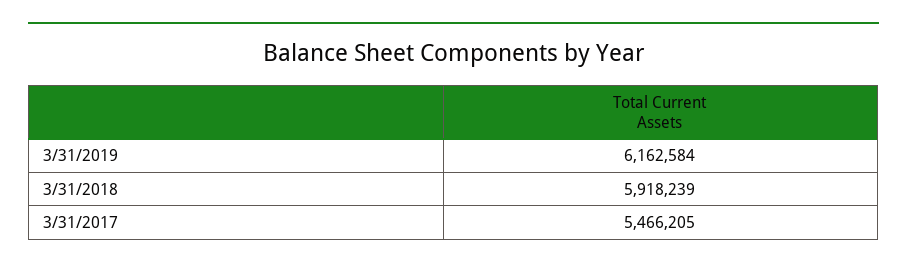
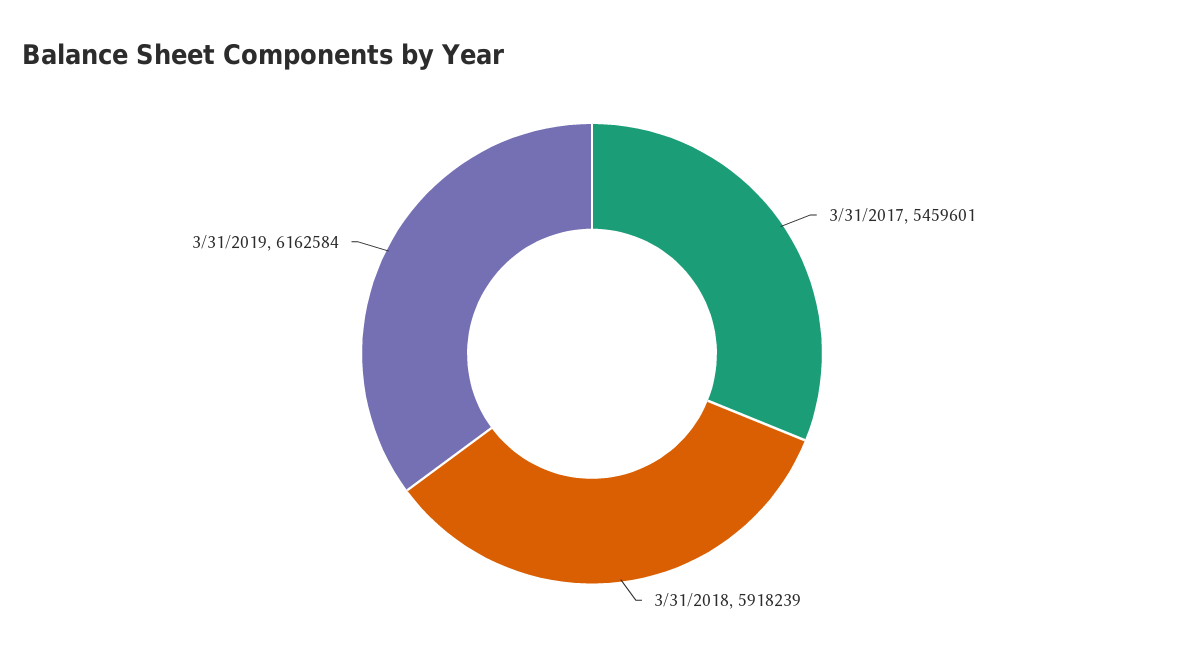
  {
    "3/31/2019": 6162584,
    "3/31/2018": 5918239,
-   "3/31/2017": 5466205
+   "3/31/2017": 5459601
  }

